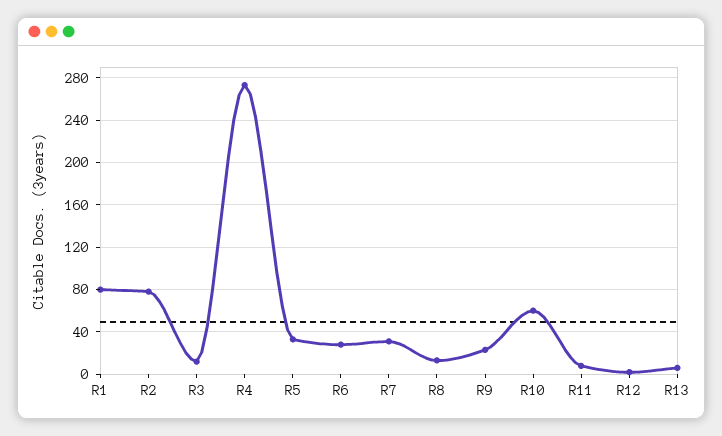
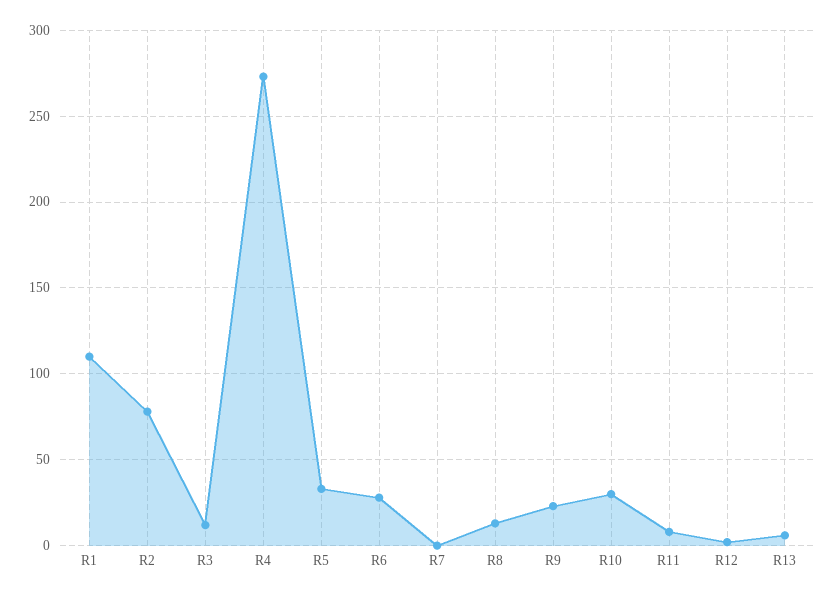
  {
-   "R1": 80,
+   "R1": 110,
    "R2": 80,
    "R3": 10,
    "R4": 275,
    "R5": 35,
    "R6": 30,
-   "R7": 30,
+   "R7": 0,
    "R8": 15,
    "R9": 25,
-   "R10": 60,
+   "R10": 30,
    "R11": 10,
    "R12": 0,
    "R13": 5
  }

